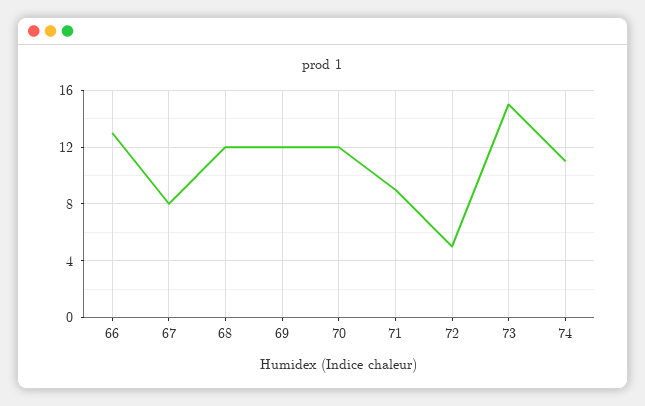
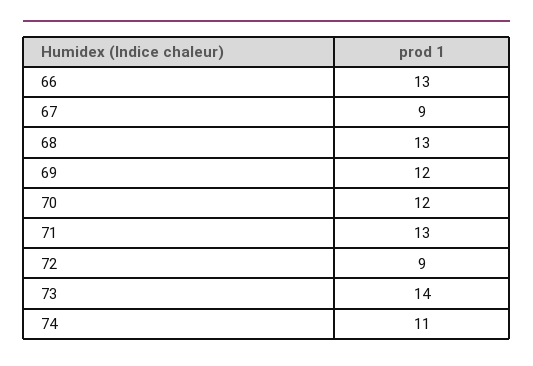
  {
    "66": 13,
-   "67": 8,
+   "67": 9,
-   "68": 12,
+   "68": 13,
    "69": 12,
    "70": 12,
-   "71": 9,
+   "71": 13,
-   "72": 5,
+   "72": 9,
-   "73": 15,
+   "73": 14,
    "74": 11
  }

